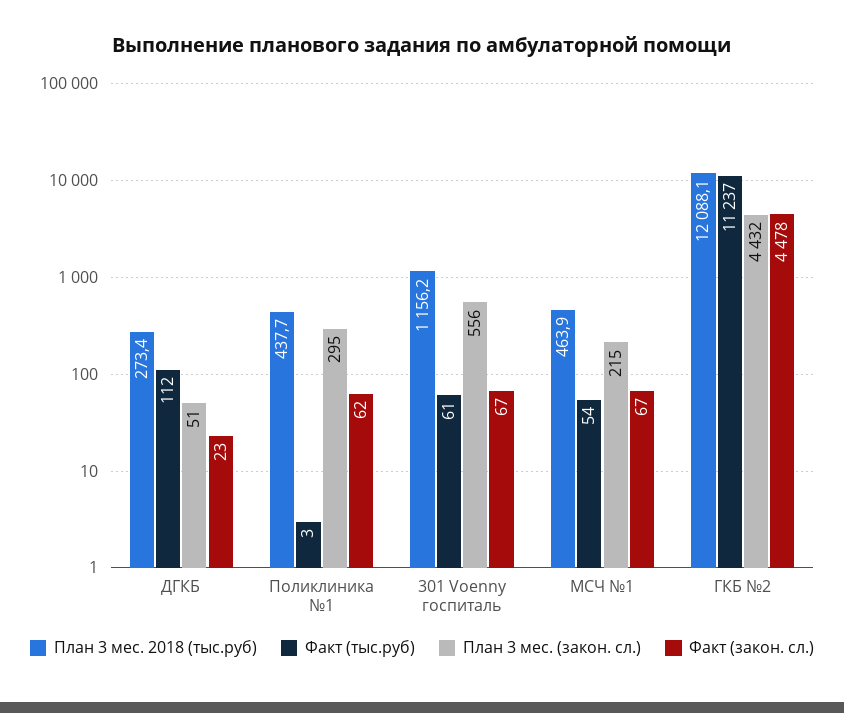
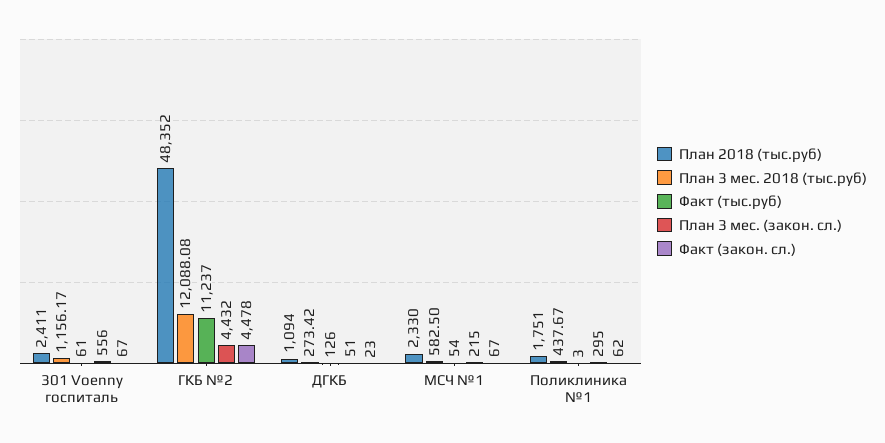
  {
    "План 3 мес. 2018 (тыс.руб)": {
      "ДГКБ": 273.42,
      "Поликлиника №1": 437.67,
      "301 Voenny госпиталь": 1156.17,
-     "МСЧ №1": 463.9,
+     "МСЧ №1": 582.5,
      "ГКБ №2": 12088.08
    },
    "Факт (тыс.руб)": {
-     "ДГКБ": 112,
+     "ДГКБ": 126,
      "Поликлиника №1": 3,
      "301 Voenny госпиталь": 61,
      "МСЧ №1": 54,
      "ГКБ №2": 11237
    },
    "План 3 мес. (закон. сл.)": {
      "ДГКБ": 51,
      "Поликлиника №1": 295,
      "301 Voenny госпиталь": 556,
      "МСЧ №1": 215,
      "ГКБ №2": 4432
    },
    "Факт (закон. сл.)": {
      "ДГКБ": 23,
      "Поликлиника №1": 62,
      "301 Voenny госпиталь": 67,
      "МСЧ №1": 67,
      "ГКБ №2": 4478
-   }
+   },
+   "План 2018 (тыс.руб)": {
+     "301 Voenny госпиталь": 2411,
+     "ГКБ №2": 48352,
+     "ДГКБ": 1094,
+     "МСЧ №1": 2330,
+     "Поликлиника №1": 1751
+   }
  }

